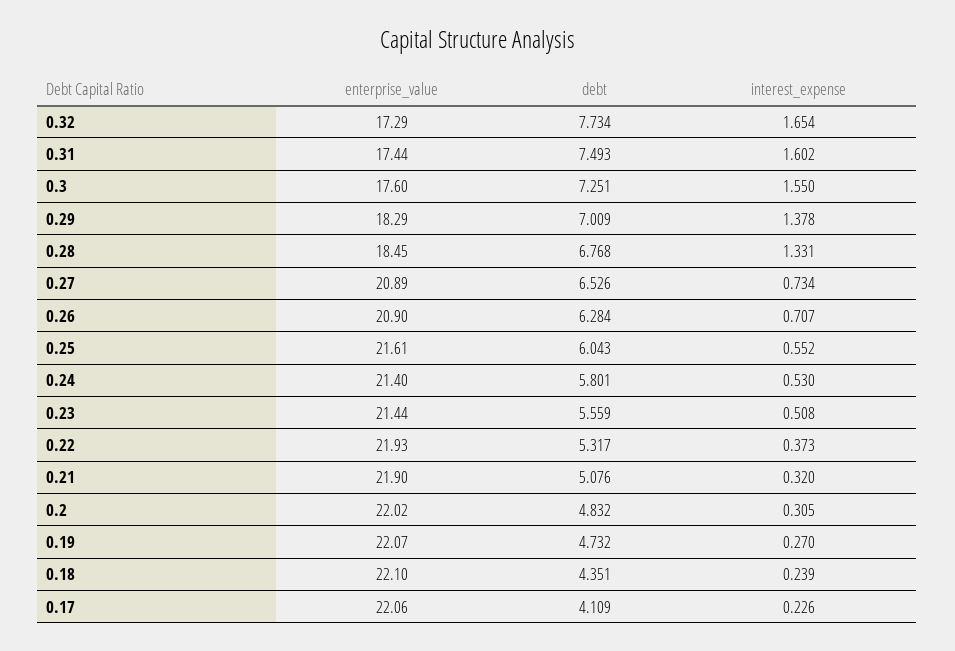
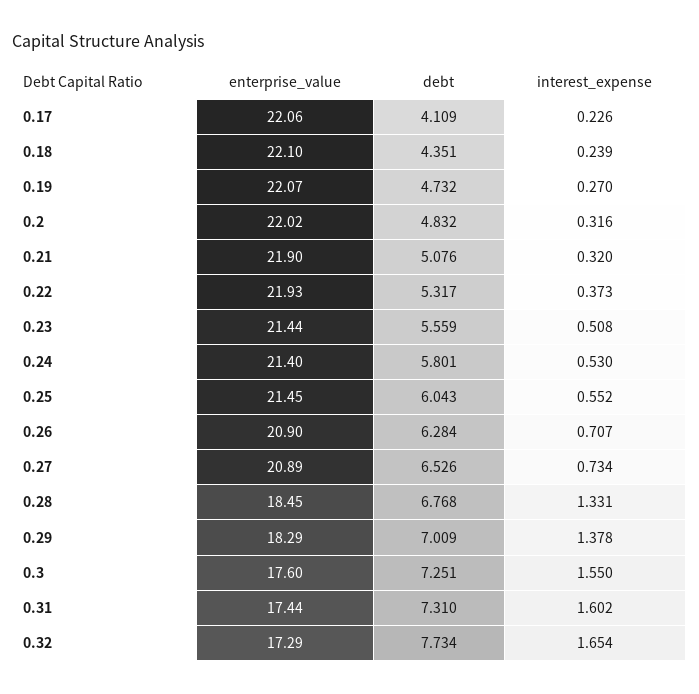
  {
    "enterprise_value": {
      "0.32": 17.29,
      "0.31": 17.44,
      "0.3": 17.6,
      "0.29": 18.29,
      "0.28": 18.45,
      "0.27": 20.89,
      "0.26": 20.9,
-     "0.25": 21.61,
+     "0.25": 21.45,
      "0.24": 21.4,
      "0.23": 21.44,
      "0.22": 21.93,
      "0.21": 21.9,
      "0.2": 22.02,
      "0.19": 22.07,
      "0.18": 22.1,
      "0.17": 22.06
    },
    "debt": {
      "0.32": 7.734,
-     "0.31": 7.493,
+     "0.31": 7.31,
      "0.3": 7.251,
      "0.29": 7.009,
      "0.28": 6.768,
      "0.27": 6.526,
      "0.26": 6.284,
      "0.25": 6.043,
      "0.24": 5.801,
      "0.23": 5.559,
      "0.22": 5.317,
      "0.21": 5.076,
      "0.2": 4.832,
      "0.19": 4.732,
      "0.18": 4.351,
      "0.17": 4.109
    },
    "interest_expense": {
      "0.32": 1.654,
      "0.31": 1.602,
      "0.3": 1.55,
      "0.29": 1.378,
      "0.28": 1.331,
      "0.27": 0.734,
      "0.26": 0.707,
      "0.25": 0.552,
      "0.24": 0.53,
      "0.23": 0.508,
      "0.22": 0.373,
      "0.21": 0.32,
-     "0.2": 0.305,
+     "0.2": 0.316,
      "0.19": 0.27,
      "0.18": 0.239,
      "0.17": 0.226
    }
  }

